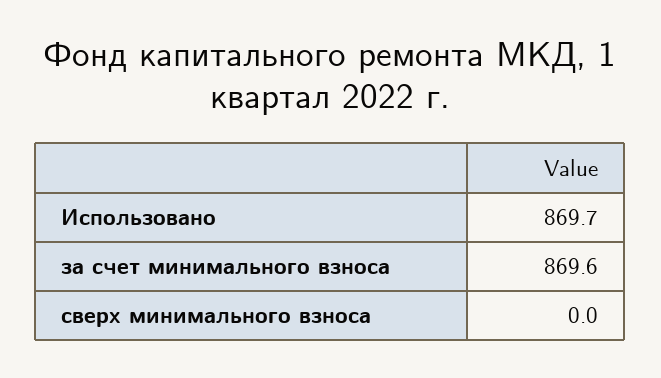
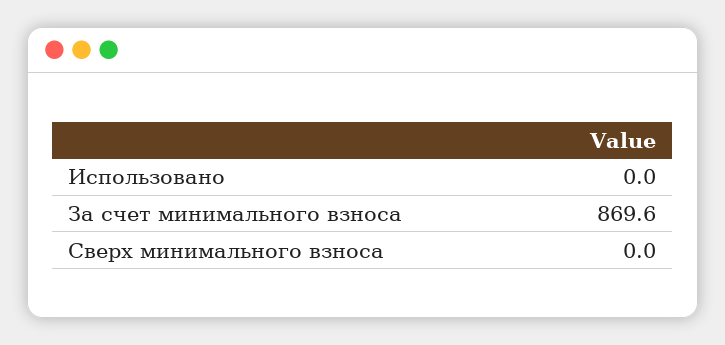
  {
-   "Использовано": 869.7,
+   "Использовано": 0,
    "за счет минимального взноса": 869.6,
    "сверх минимального взноса": 0
  }

